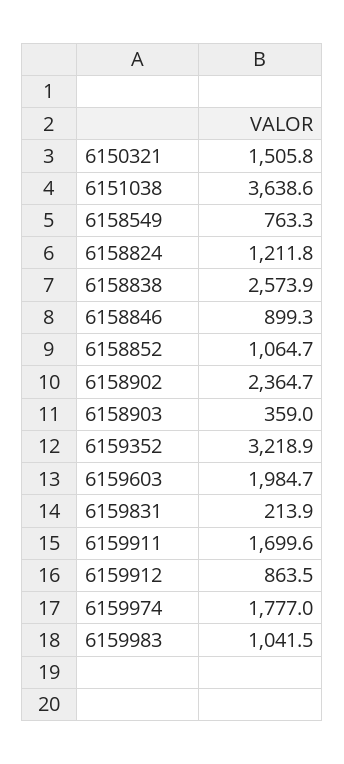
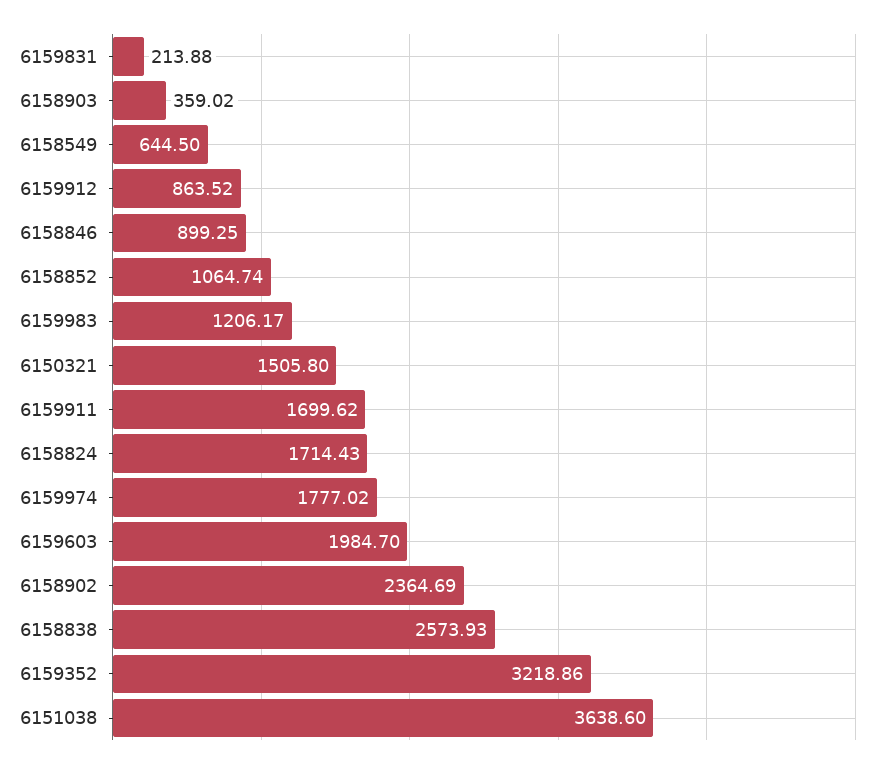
  {
    "6150321": 1505.8,
    "6151038": 3638.6,
-   "6158549": 763.3,
+   "6158549": 644.5,
-   "6158824": 1211.8,
+   "6158824": 1714.43,
    "6158838": 2573.93,
    "6158846": 899.25,
    "6158852": 1064.74,
    "6158902": 2364.69,
    "6158903": 359.02,
    "6159352": 3218.86,
    "6159603": 1984.7,
    "6159831": 213.88,
    "6159911": 1699.62,
    "6159912": 863.52,
    "6159974": 1777.02,
-   "6159983": 1041.5
+   "6159983": 1206.17
  }

